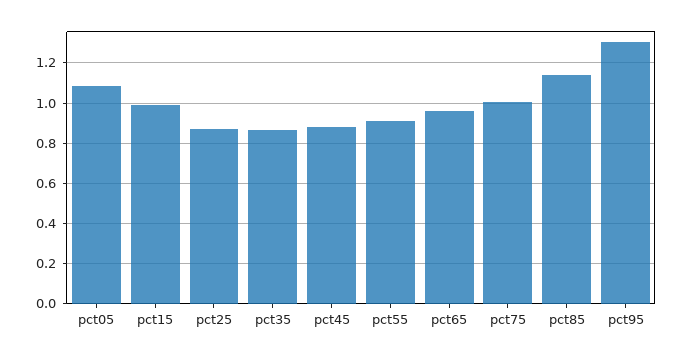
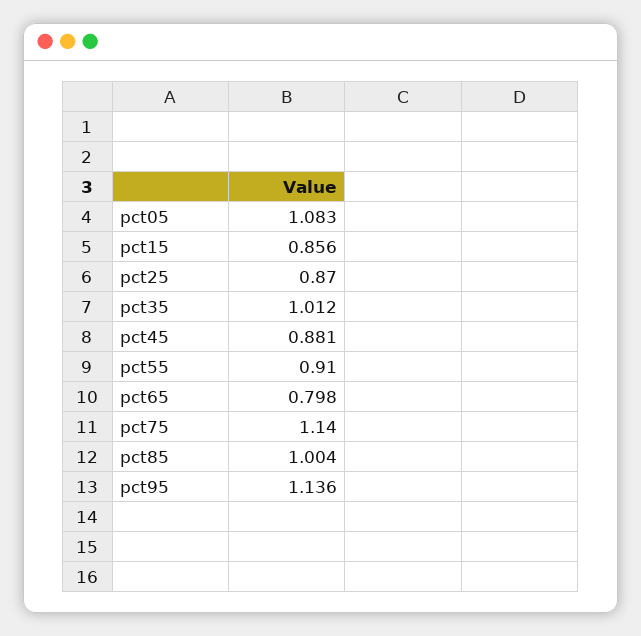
  {
    "pct05": 1.083,
-   "pct15": 1,
+   "pct15": 0.856,
    "pct25": 0.87,
-   "pct35": 0.85,
+   "pct35": 1.012,
    "pct45": 0.881,
    "pct55": 0.91,
-   "pct65": 0.95,
+   "pct65": 0.798,
-   "pct75": 1,
+   "pct75": 1.14,
-   "pct85": 1.15,
+   "pct85": 1.004,
-   "pct95": 1.3
+   "pct95": 1.136
  }

